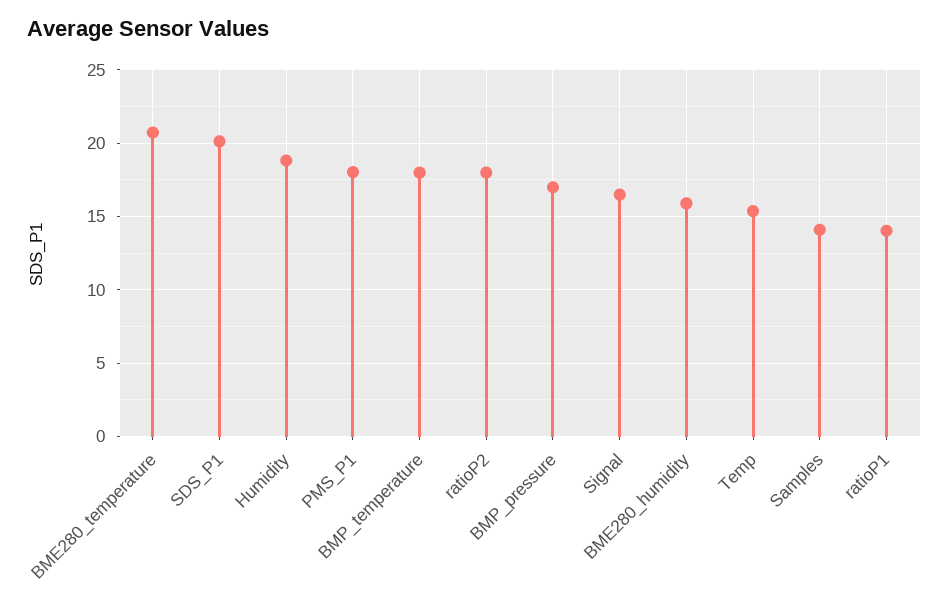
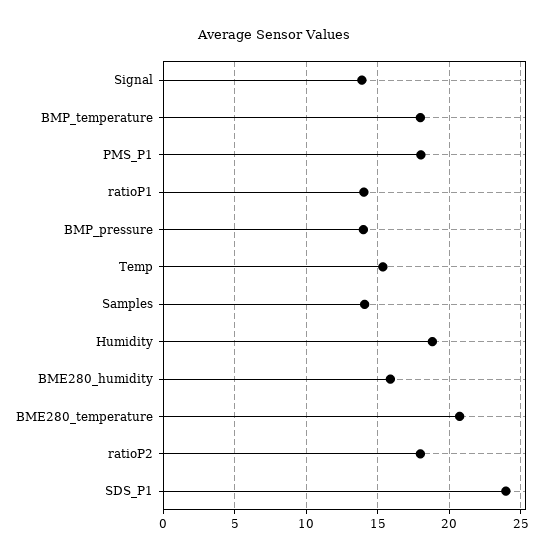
  {
    "BME280_temperature": 20.5,
-   "SDS_P1": 20,
+   "SDS_P1": 24,
    "Humidity": 19,
    "PMS_P1": 18,
    "BMP_temperature": 18,
    "ratioP2": 18,
-   "BMP_pressure": 17,
+   "BMP_pressure": 14,
-   "Signal": 16.5,
+   "Signal": 14,
    "BME280_humidity": 16,
    "Temp": 15.5,
    "Samples": 14,
    "ratioP1": 14
  }

